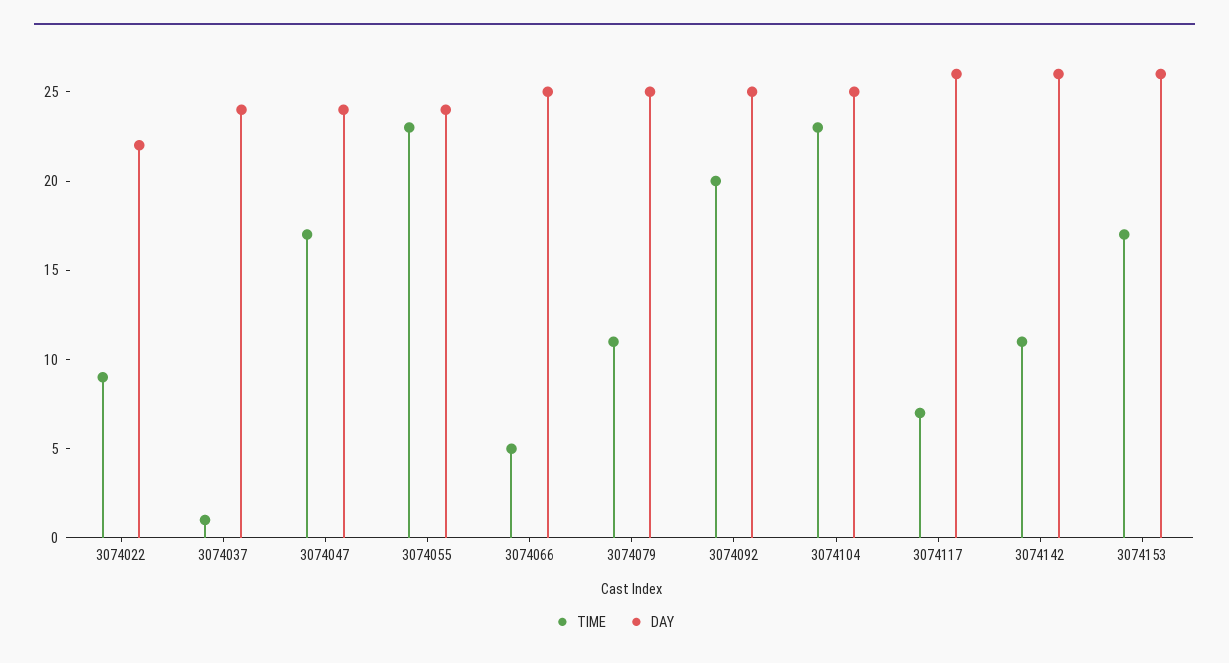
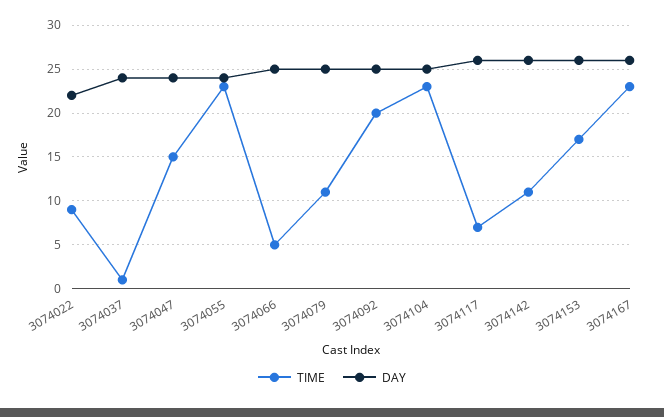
  {
    "TIME": {
      "3074022": 9,
      "3074037": 1,
-     "3074047": 17,
+     "3074047": 15,
      "3074055": 23,
      "3074066": 5,
      "3074079": 11,
      "3074092": 20,
      "3074104": 23,
      "3074117": 7,
      "3074142": 11,
-     "3074153": 17
+     "3074153": 17,
+     "3074167": 23
    },
    "DAY": {
      "3074022": 22,
      "3074037": 24,
      "3074047": 24,
      "3074055": 24,
      "3074066": 25,
      "3074079": 25,
      "3074092": 25,
      "3074104": 25,
      "3074117": 26,
      "3074142": 26,
-     "3074153": 26
+     "3074153": 26,
+     "3074167": 26
    }
  }

